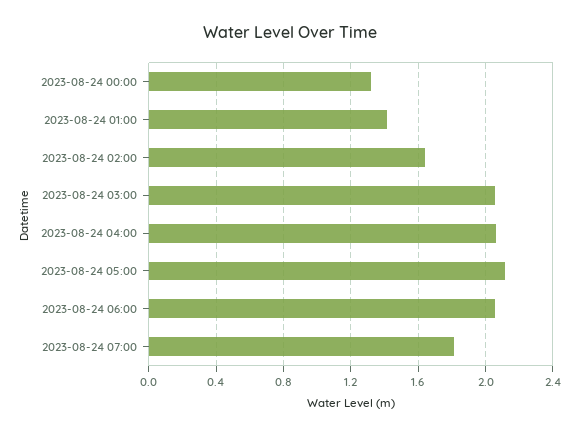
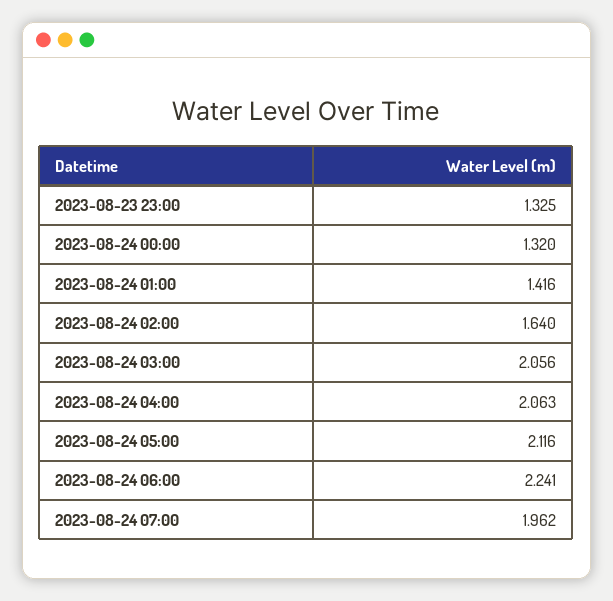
  {
    "2023-08-24 00:00": 1.32,
    "2023-08-24 01:00": 1.416,
    "2023-08-24 02:00": 1.64,
    "2023-08-24 03:00": 2.056,
    "2023-08-24 04:00": 2.063,
    "2023-08-24 05:00": 2.116,
-   "2023-08-24 06:00": 2.05,
+   "2023-08-24 06:00": 2.241,
-   "2023-08-24 07:00": 1.8
+   "2023-08-24 07:00": 1.962,
+   "2023-08-23 23:00": 1.325
  }

